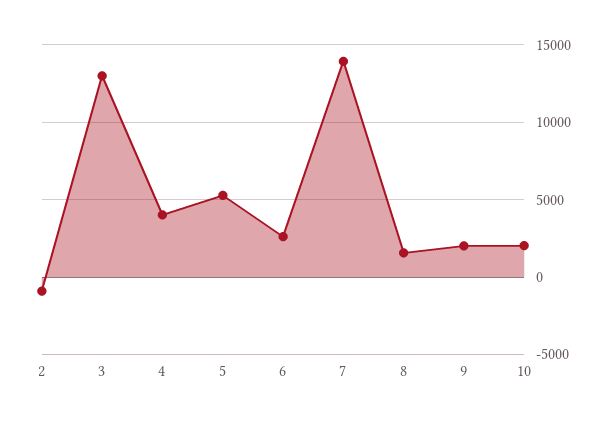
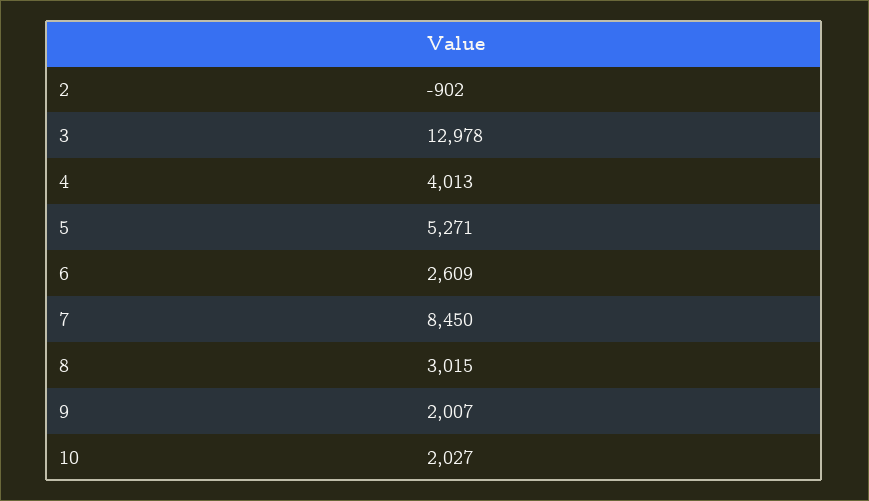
  {
    "2": -902,
    "3": 12978,
    "4": 4013,
    "5": 5271,
    "6": 2609,
-   "7": 14000,
+   "7": 8450,
-   "8": 1500,
+   "8": 3015,
    "9": 2007,
    "10": 2027
  }

